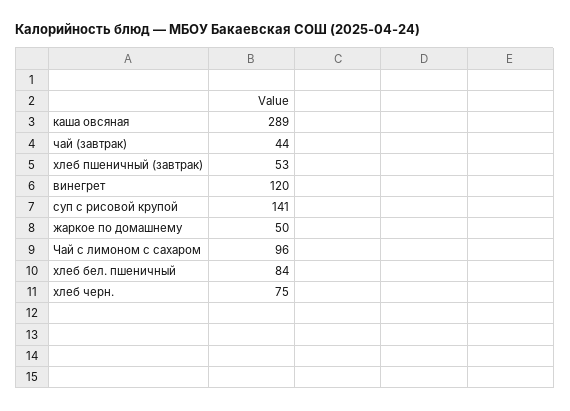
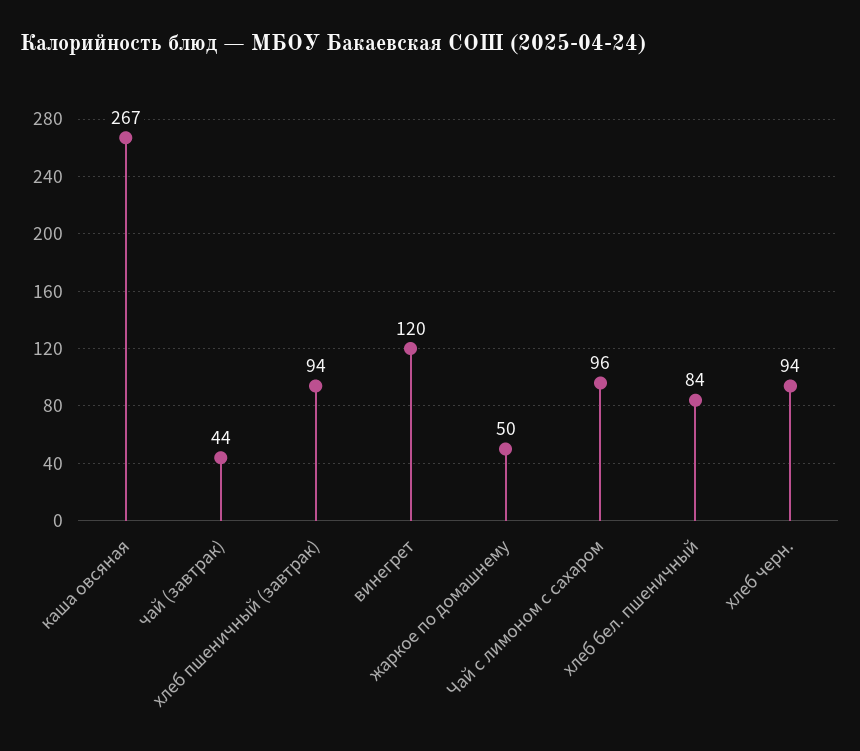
  {
-   "каша овсяная": 289,
+   "каша овсяная": 267,
    "чай (завтрак)": 44,
-   "хлеб пшеничный (завтрак)": 53,
+   "хлеб пшеничный (завтрак)": 94,
    "винегрет": 120,
-   "суп с рисовой крупой": 141,
    "жаркое по домашнему": 50,
    "Чай с лимоном с сахаром": 96,
    "хлеб бел. пшеничный": 84,
-   "хлеб черн.": 75
+   "хлеб черн.": 94
  }

